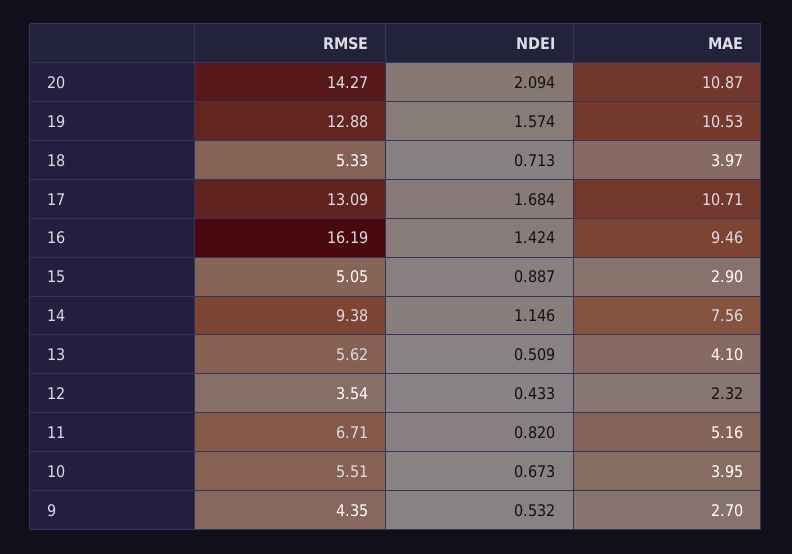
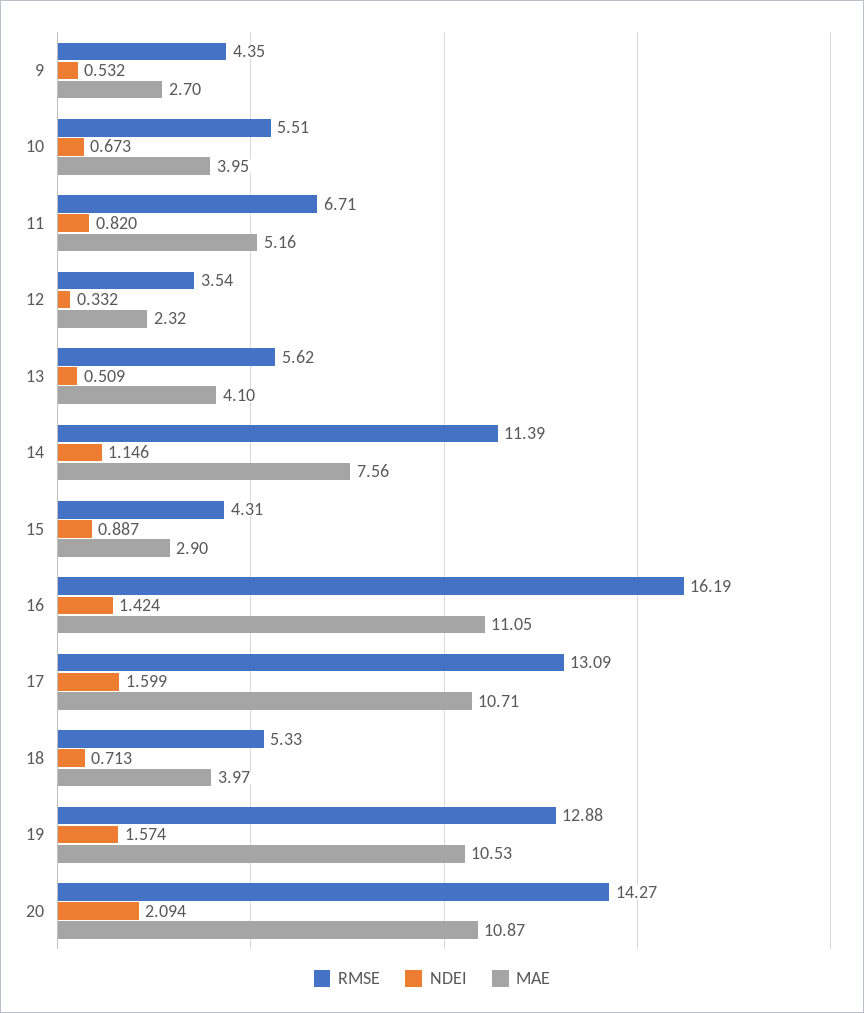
  {
    "RMSE": {
      "20": 14.27,
      "19": 12.88,
      "18": 5.33,
      "17": 13.09,
      "16": 16.19,
-     "15": 5.05,
+     "15": 4.31,
-     "14": 9.38,
+     "14": 11.39,
      "13": 5.62,
      "12": 3.54,
      "11": 6.71,
      "10": 5.51,
      "9": 4.35
    },
    "NDEI": {
      "20": 2.094,
      "19": 1.574,
      "18": 0.713,
-     "17": 1.684,
+     "17": 1.599,
      "16": 1.424,
      "15": 0.887,
      "14": 1.146,
      "13": 0.509,
-     "12": 0.433,
+     "12": 0.332,
      "11": 0.82,
      "10": 0.673,
      "9": 0.532
    },
    "MAE": {
      "20": 10.87,
      "19": 10.53,
      "18": 3.97,
      "17": 10.71,
-     "16": 9.46,
+     "16": 11.05,
      "15": 2.9,
      "14": 7.56,
      "13": 4.1,
      "12": 2.32,
      "11": 5.16,
      "10": 3.95,
      "9": 2.7
    }
  }

